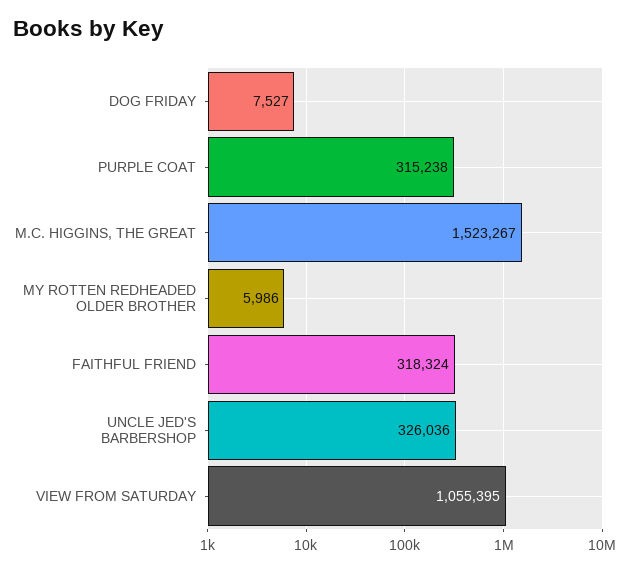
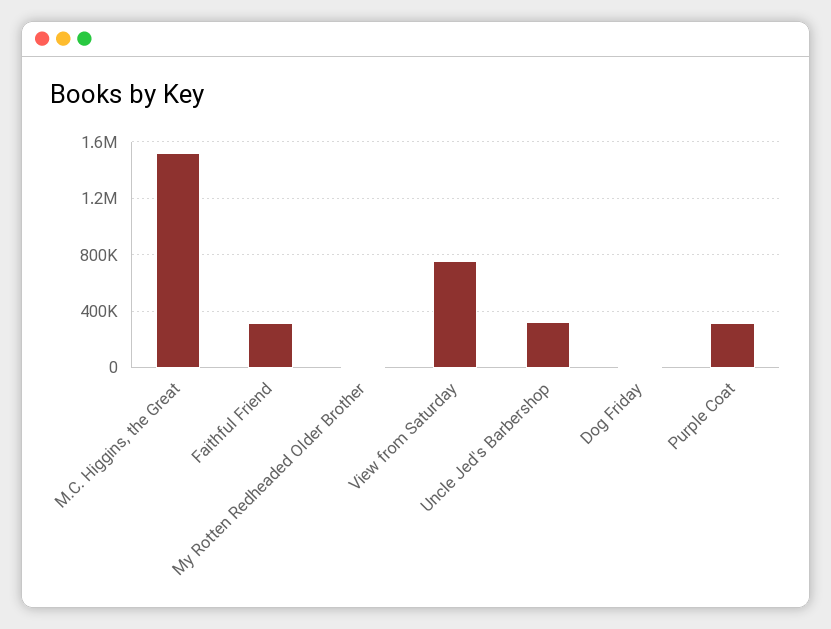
  {
    "DOG FRIDAY": 7527,
    "PURPLE COAT": 315238,
    "M.C. HIGGINS, THE GREAT": 1523267,
    "MY ROTTEN REDHEADED OLDER BROTHER": 5986,
    "FAITHFUL FRIEND": 318324,
    "UNCLE JED'S BARBERSHOP": 326036,
-   "VIEW FROM SATURDAY": 1055395
+   "VIEW FROM SATURDAY": 750000
  }

